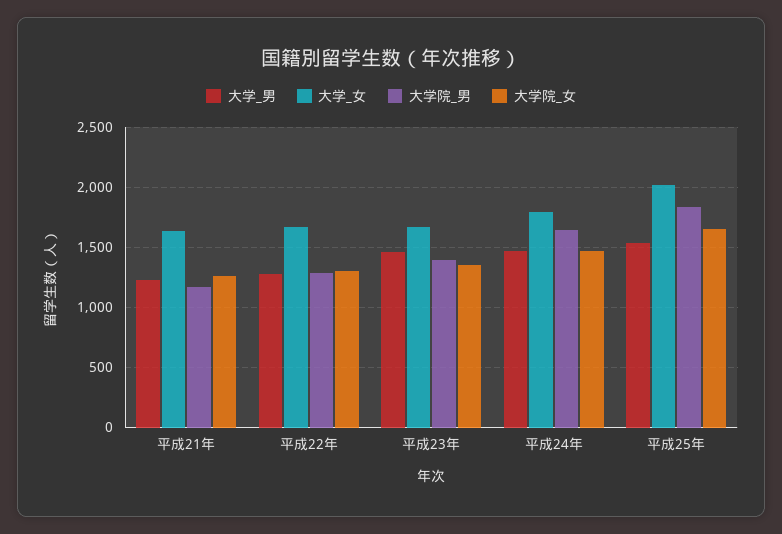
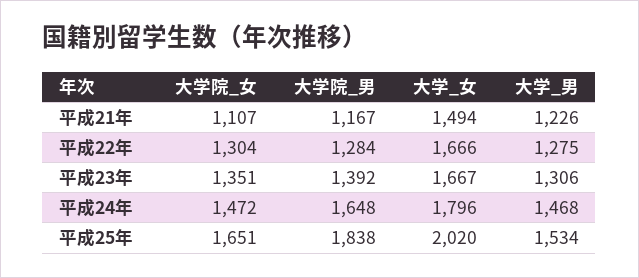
  {
    "大学_男": {
      "平成21年": 1226,
      "平成22年": 1275,
-     "平成23年": 1450,
+     "平成23年": 1306,
      "平成24年": 1468,
      "平成25年": 1534
    },
    "大学_女": {
-     "平成21年": 1650,
+     "平成21年": 1494,
      "平成22年": 1666,
      "平成23年": 1667,
      "平成24年": 1796,
      "平成25年": 2020
    },
    "大学院_男": {
      "平成21年": 1167,
      "平成22年": 1284,
      "平成23年": 1392,
      "平成24年": 1648,
      "平成25年": 1838
    },
    "大学院_女": {
-     "平成21年": 1250,
+     "平成21年": 1107,
      "平成22年": 1304,
      "平成23年": 1351,
      "平成24年": 1472,
      "平成25年": 1651
    }
  }

